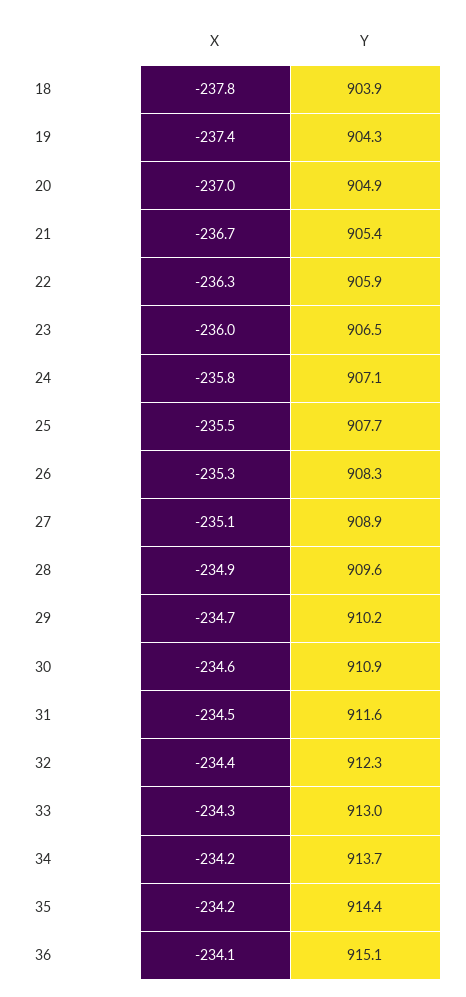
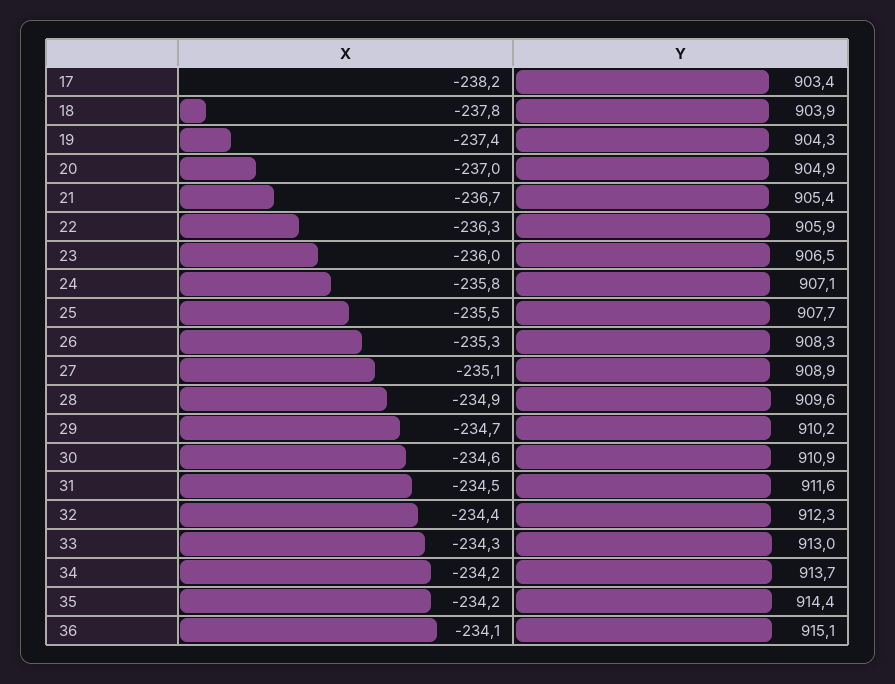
  {
    "X": {
      "18": -237.8,
      "19": -237.4,
      "20": -237,
      "21": -236.7,
      "22": -236.3,
      "23": -236,
      "24": -235.8,
      "25": -235.5,
      "26": -235.3,
      "27": -235.1,
      "28": -234.9,
      "29": -234.7,
      "30": -234.6,
      "31": -234.5,
      "32": -234.4,
      "33": -234.3,
      "34": -234.2,
      "35": -234.2,
-     "36": -234.1
+     "36": -234.1,
+     "17": -238.2
    },
    "Y": {
      "18": 903.9,
      "19": 904.3,
      "20": 904.9,
      "21": 905.4,
      "22": 905.9,
      "23": 906.5,
      "24": 907.1,
      "25": 907.7,
      "26": 908.3,
      "27": 908.9,
      "28": 909.6,
      "29": 910.2,
      "30": 910.9,
      "31": 911.6,
      "32": 912.3,
      "33": 913,
      "34": 913.7,
      "35": 914.4,
-     "36": 915.1
+     "36": 915.1,
+     "17": 903.4
    }
  }

